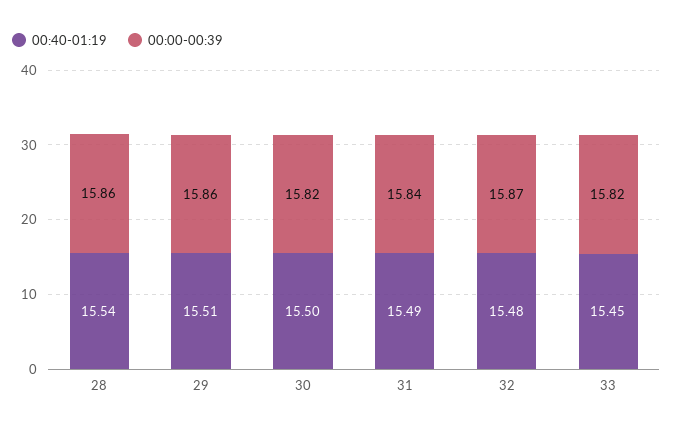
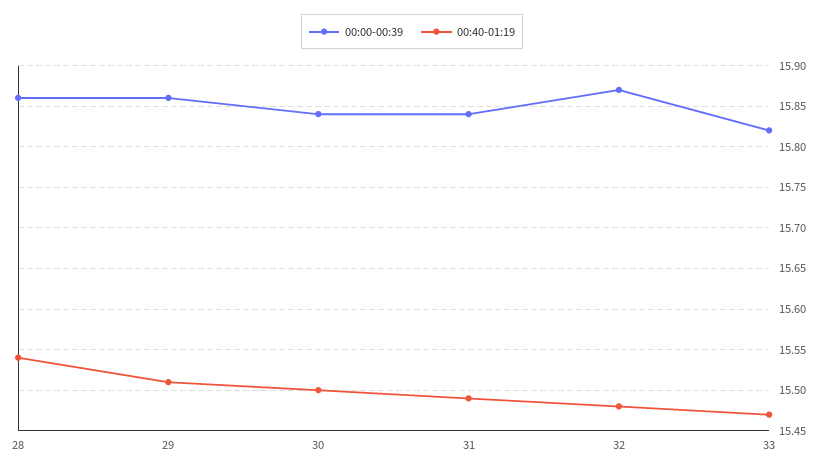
  {
    "00:40-01:19": {
      "28": 15.54,
      "29": 15.51,
      "30": 15.5,
      "31": 15.49,
      "32": 15.48,
-     "33": 15.45
+     "33": 15.47
    },
    "00:00-00:39": {
      "28": 15.86,
      "29": 15.86,
-     "30": 15.82,
+     "30": 15.84,
      "31": 15.84,
      "32": 15.87,
      "33": 15.82
    }
  }

